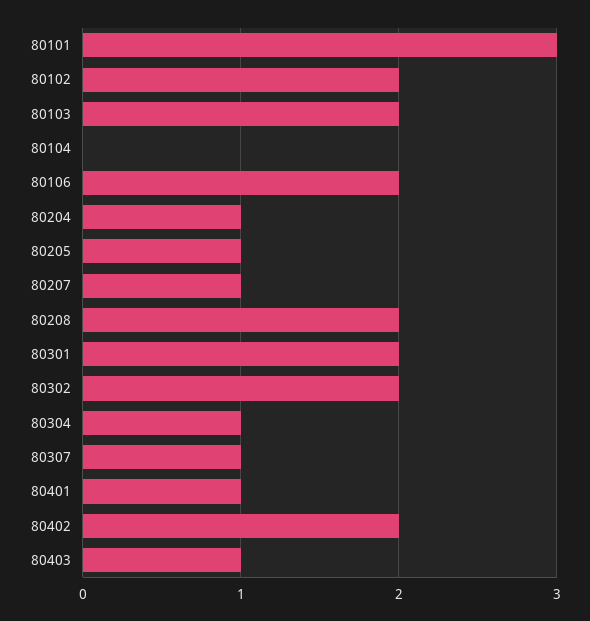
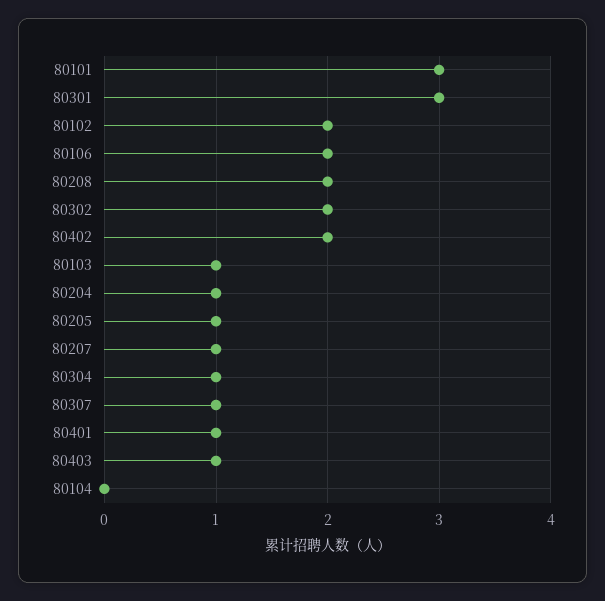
  {
    "80101": 3,
    "80102": 2,
-   "80103": 2,
+   "80103": 1,
    "80104": 0,
    "80106": 2,
    "80204": 1,
    "80205": 1,
    "80207": 1,
    "80208": 2,
-   "80301": 2,
+   "80301": 3,
    "80302": 2,
    "80304": 1,
    "80307": 1,
    "80401": 1,
    "80402": 2,
    "80403": 1
  }

